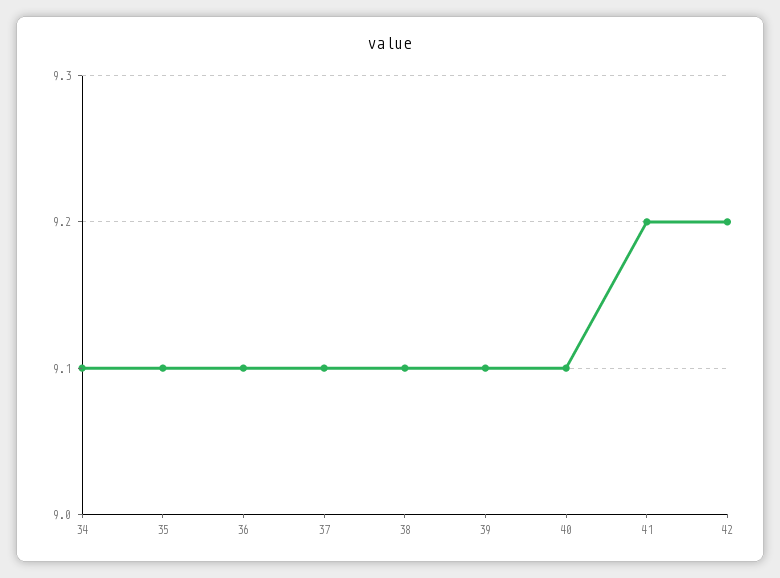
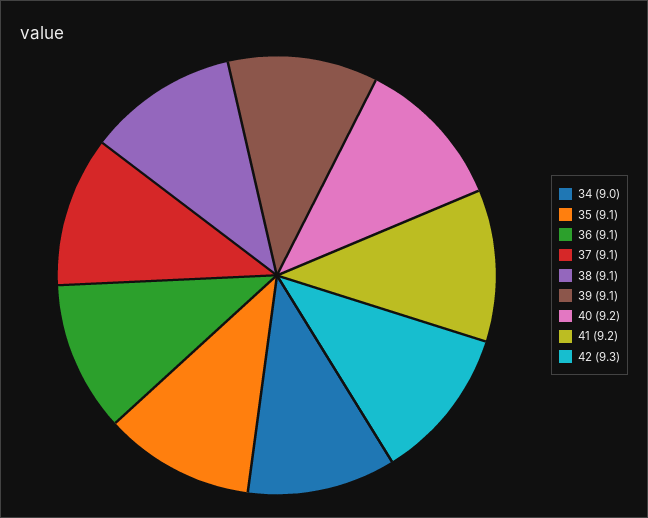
  {
-   "34": 9.1,
+   "34": 9,
    "35": 9.1,
    "36": 9.1,
    "37": 9.1,
    "38": 9.1,
    "39": 9.1,
-   "40": 9.1,
+   "40": 9.2,
    "41": 9.2,
-   "42": 9.2
+   "42": 9.3
  }

